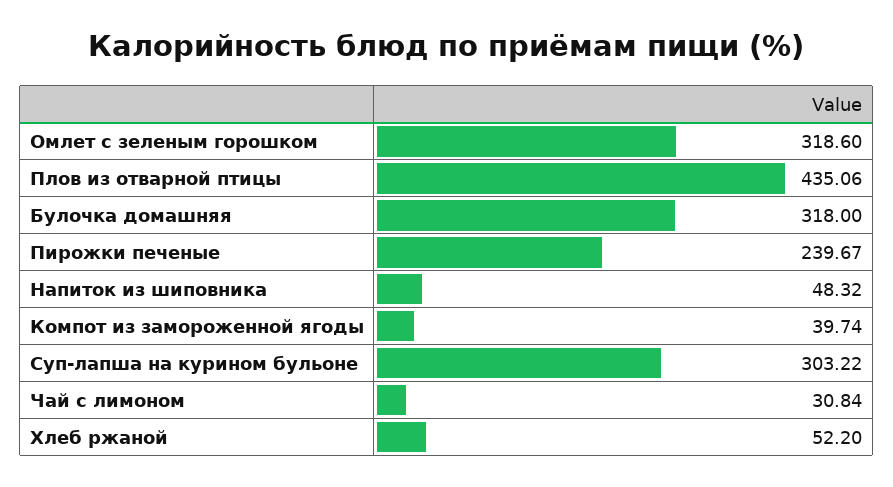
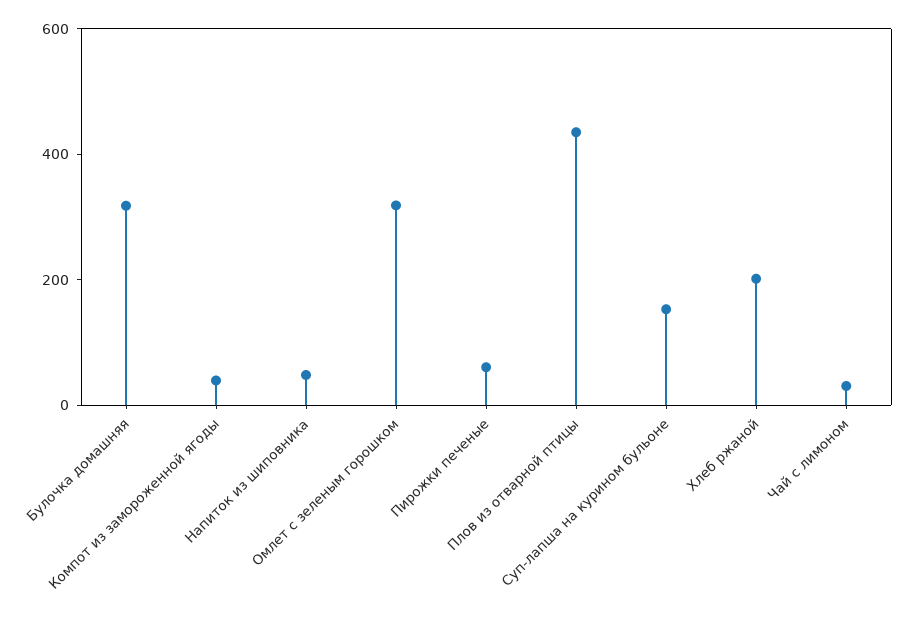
  {
    "Омлет с зеленым горошком": 318.6,
    "Плов из отварной птицы": 435.06,
    "Булочка домашняя": 318,
-   "Пирожки печеные": 239.67,
+   "Пирожки печеные": 50,
    "Напиток из шиповника": 48.32,
    "Компот из замороженной ягоды": 39.74,
-   "Суп-лапша на курином бульоне": 303.22,
+   "Суп-лапша на курином бульоне": 150,
    "Чай с лимоном": 30.84,
-   "Хлеб ржаной": 52.2
+   "Хлеб ржаной": 200
  }

